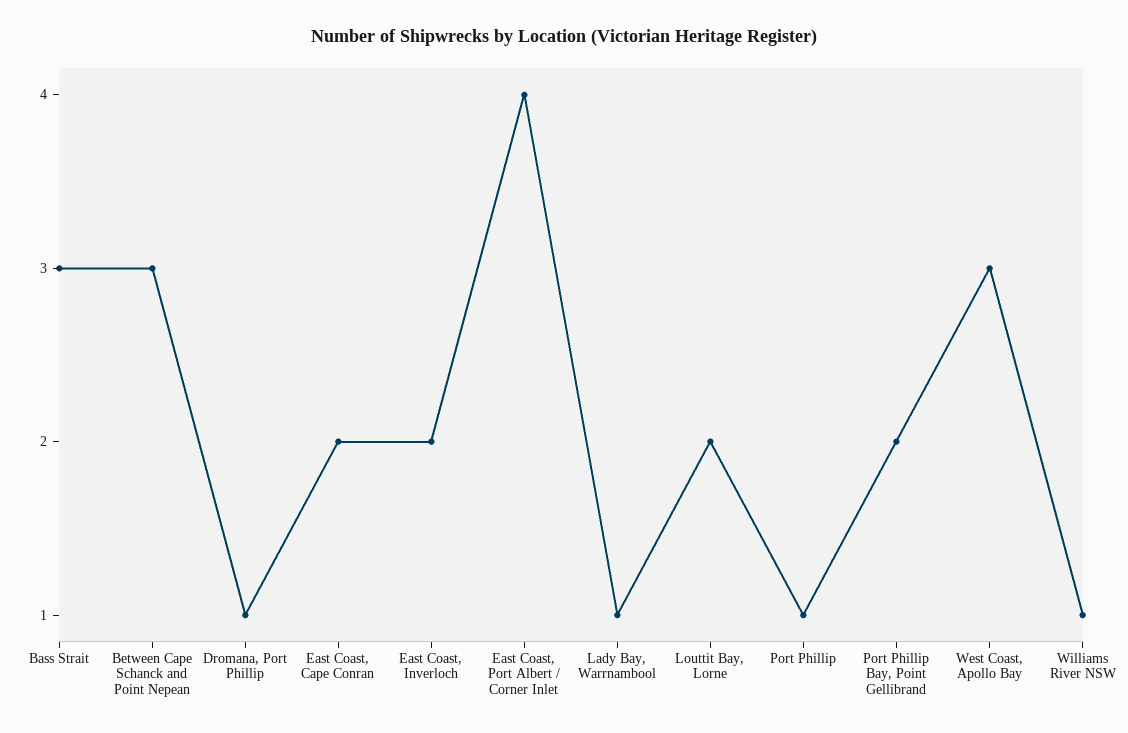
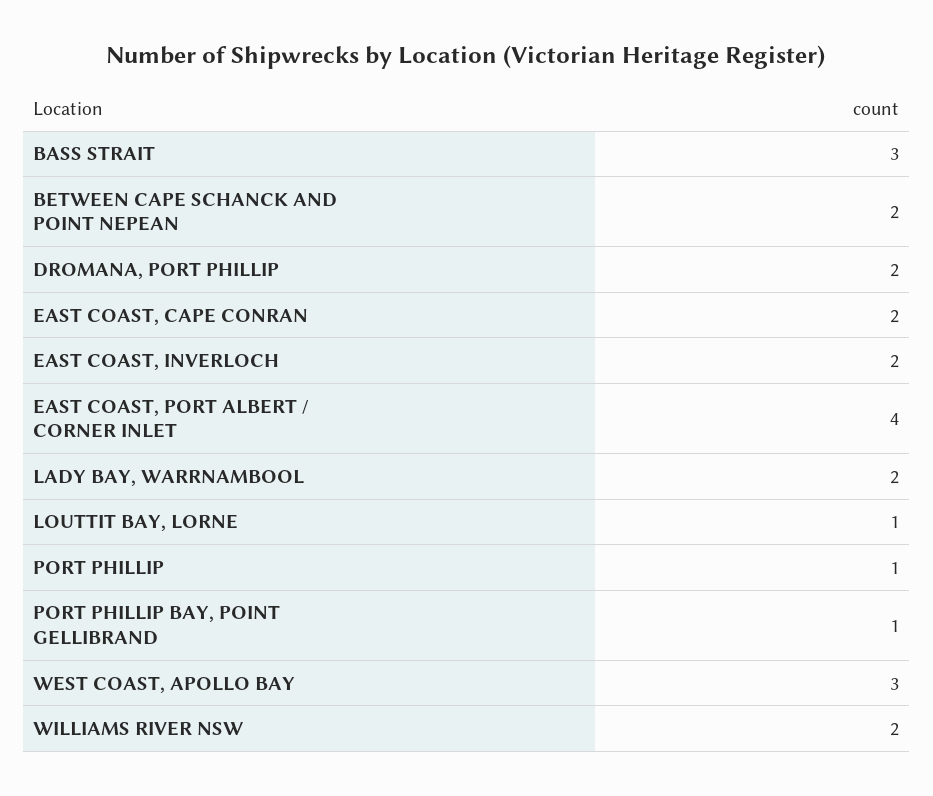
  {
    "Bass Strait": 3,
-   "Between Cape Schanck and Point Nepean": 3,
+   "Between Cape Schanck and Point Nepean": 2,
-   "Dromana, Port Phillip": 1,
+   "Dromana, Port Phillip": 2,
    "East Coast, Cape Conran": 2,
    "East Coast, Inverloch": 2,
    "East Coast, Port Albert / Corner Inlet": 4,
-   "Lady Bay, Warrnambool": 1,
+   "Lady Bay, Warrnambool": 2,
-   "Louttit Bay, Lorne": 2,
+   "Louttit Bay, Lorne": 1,
    "Port Phillip": 1,
-   "Port Phillip Bay, Point Gellibrand": 2,
+   "Port Phillip Bay, Point Gellibrand": 1,
    "West Coast, Apollo Bay": 3,
-   "Williams River NSW": 1
+   "Williams River NSW": 2
  }

